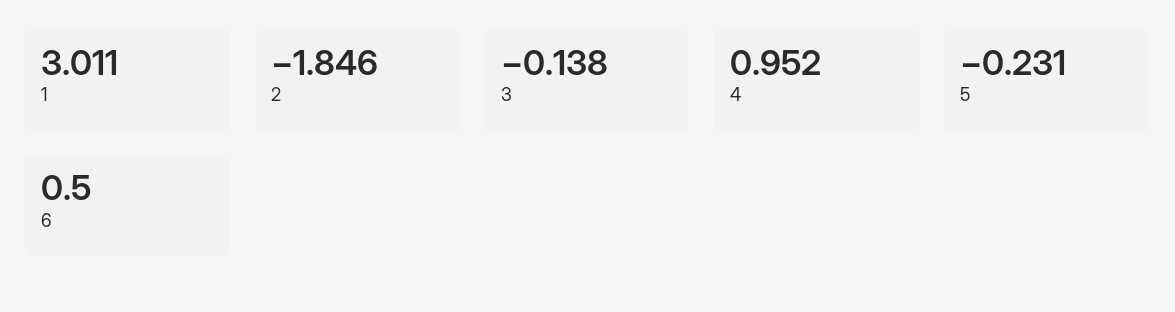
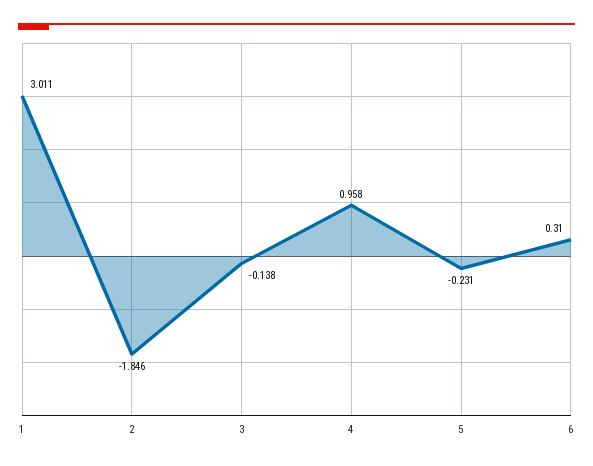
  {
    "1": 3.011,
    "2": -1.846,
    "3": -0.138,
-   "4": 0.952,
+   "4": 0.958,
    "5": -0.231,
-   "6": 0.5
+   "6": 0.31
  }

